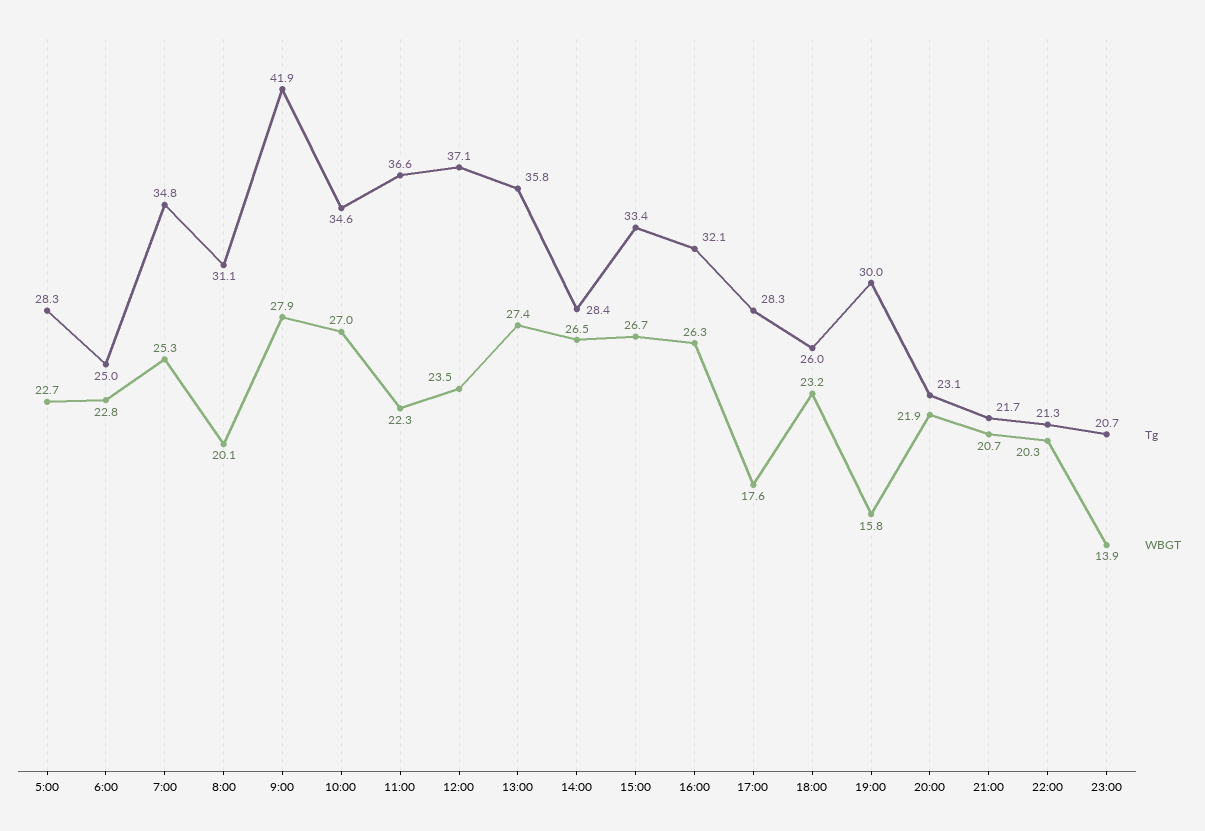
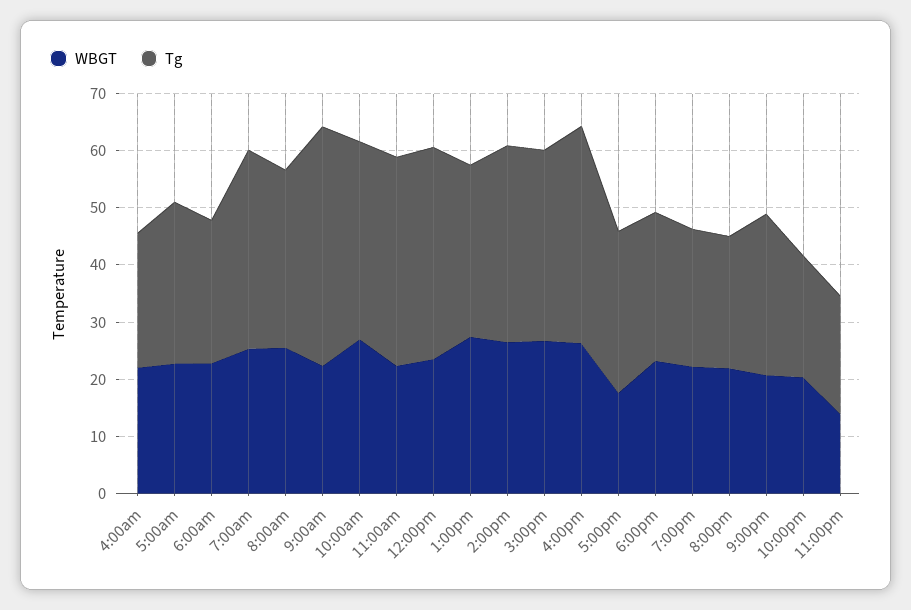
  {
    "Tg": {
      "5:00": 28.3,
      "6:00": 25,
      "7:00": 34.8,
      "8:00": 31.1,
      "9:00": 41.9,
      "10:00": 34.6,
      "11:00": 36.6,
      "12:00": 37.1,
-     "13:00": 35.8,
+     "13:00": 30,
-     "14:00": 28.4,
+     "14:00": 34,
      "15:00": 33.4,
-     "16:00": 32.1,
+     "16:00": 38,
      "17:00": 28.3,
      "18:00": 26,
-     "19:00": 30,
+     "19:00": 24,
      "20:00": 23.1,
-     "21:00": 21.7,
+     "21:00": 28,
      "22:00": 21.3,
-     "23:00": 20.7
+     "23:00": 20.7,
+     "4:00am": 24
    },
    "WBGT": {
      "5:00": 22.7,
      "6:00": 22.8,
      "7:00": 25.3,
-     "8:00": 20.1,
+     "8:00": 26,
-     "9:00": 27.9,
+     "9:00": 22,
      "10:00": 27,
      "11:00": 22.3,
      "12:00": 23.5,
      "13:00": 27.4,
      "14:00": 26.5,
      "15:00": 26.7,
      "16:00": 26.3,
      "17:00": 17.6,
      "18:00": 23.2,
-     "19:00": 15.8,
+     "19:00": 22,
      "20:00": 21.9,
      "21:00": 20.7,
      "22:00": 20.3,
-     "23:00": 13.9
+     "23:00": 13.9,
+     "4:00am": 22
    }
  }

